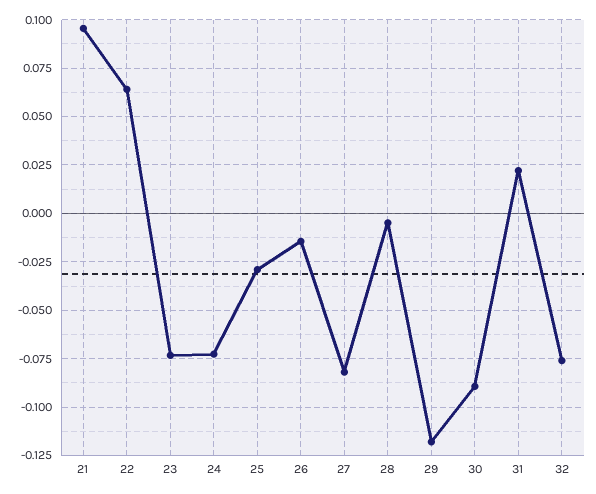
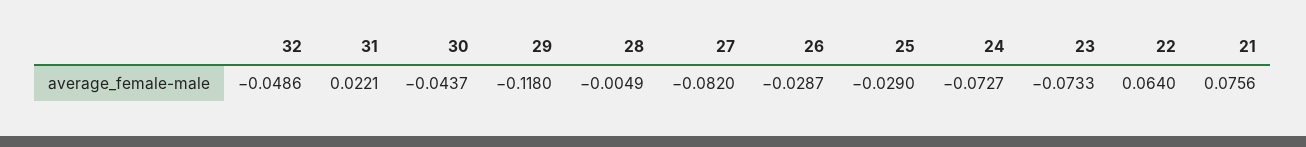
  {
-   "21": 0.095,
+   "21": 0.0756,
    "22": 0.064,
    "23": -0.0733,
    "24": -0.0727,
    "25": -0.029,
-   "26": -0.015,
+   "26": -0.0287,
    "27": -0.082,
    "28": -0.0049,
    "29": -0.118,
-   "30": -0.09,
+   "30": -0.0437,
    "31": 0.0221,
-   "32": -0.075
+   "32": -0.0486
  }

